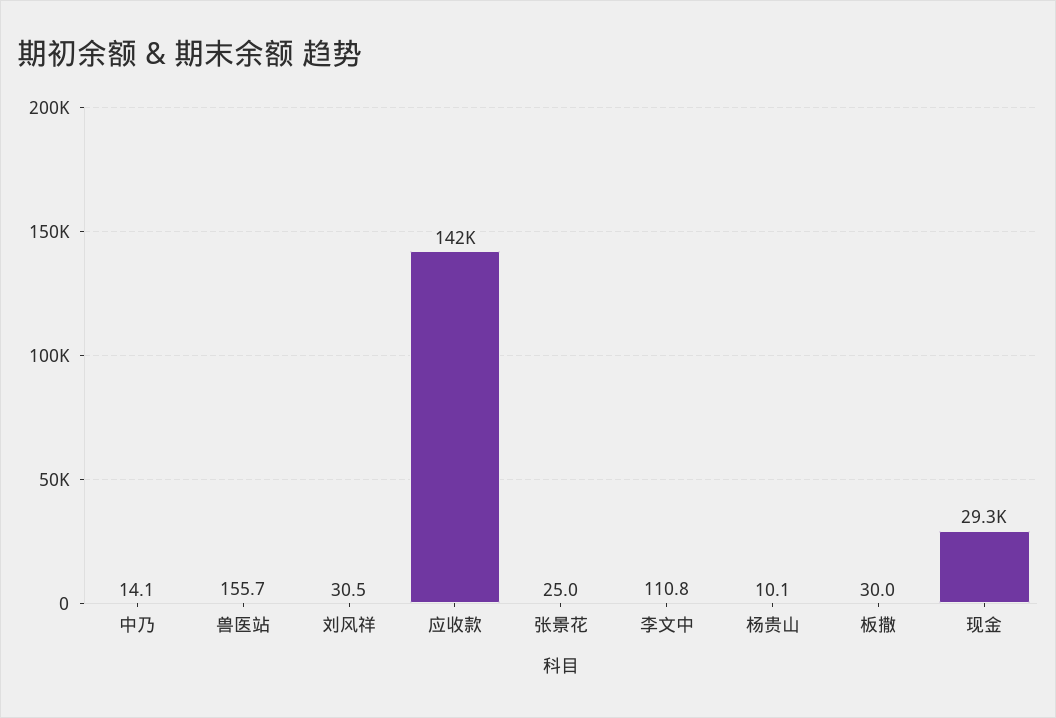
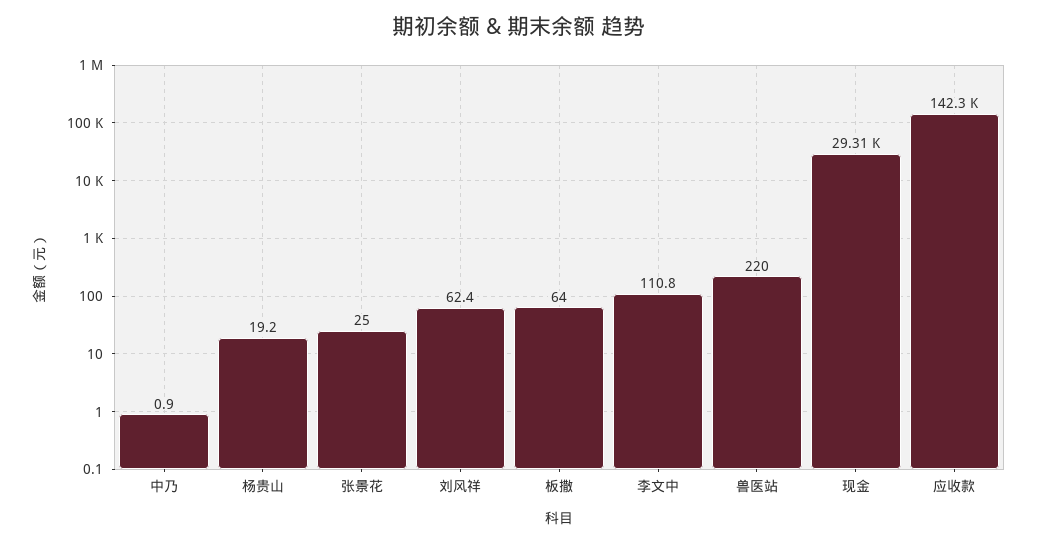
  {
-   "中乃": 14.1,
+   "中乃": 0.9,
-   "兽医站": 155.7,
+   "兽医站": 220,
-   "刘风祥": 30.5,
+   "刘风祥": 62.4,
    "应收款": 142300,
    "张景花": 25,
    "李文中": 110.8,
-   "杨贵山": 10.1,
+   "杨贵山": 19.2,
-   "板撒": 30,
+   "板撒": 64,
    "现金": 29310
  }

